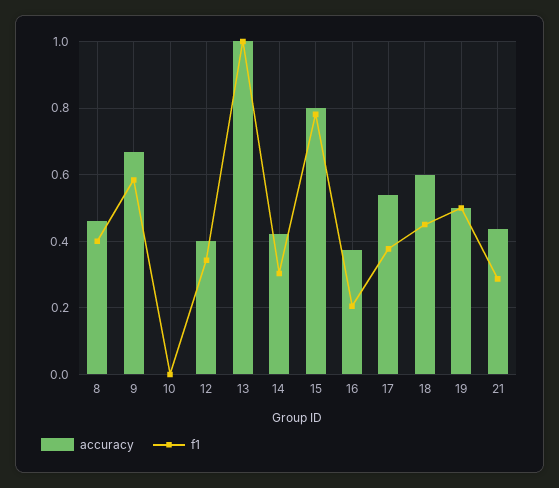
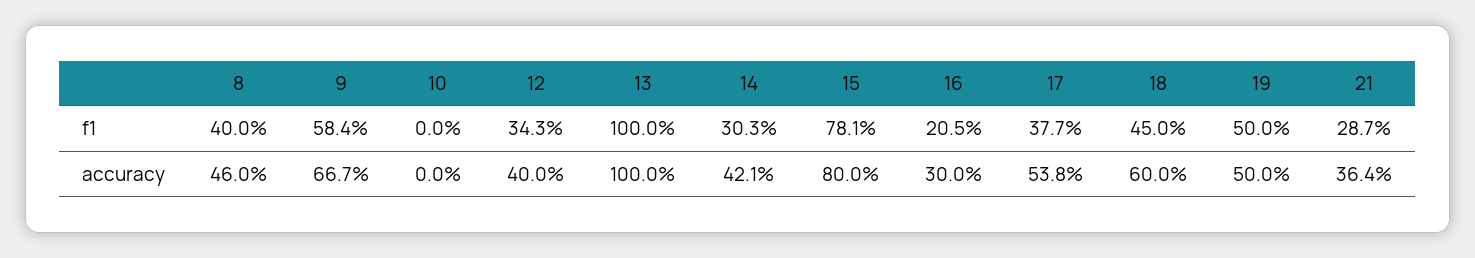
  {
    "accuracy": {
      "8": 0.46,
      "9": 0.667,
      "10": 0,
      "12": 0.4,
      "13": 1,
      "14": 0.421,
      "15": 0.8,
-     "16": 0.38,
+     "16": 0.3,
      "17": 0.538,
      "18": 0.6,
      "19": 0.5,
-     "21": 0.44
+     "21": 0.364
    },
    "f1": {
      "8": 0.4,
      "9": 0.584,
      "10": 0,
      "12": 0.343,
      "13": 1,
      "14": 0.303,
      "15": 0.781,
      "16": 0.205,
      "17": 0.377,
      "18": 0.45,
      "19": 0.5,
      "21": 0.287
    }
  }

